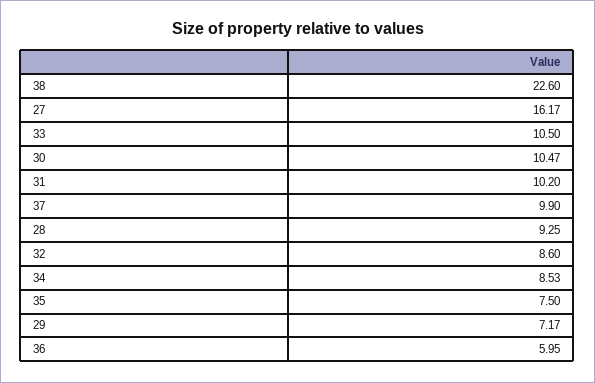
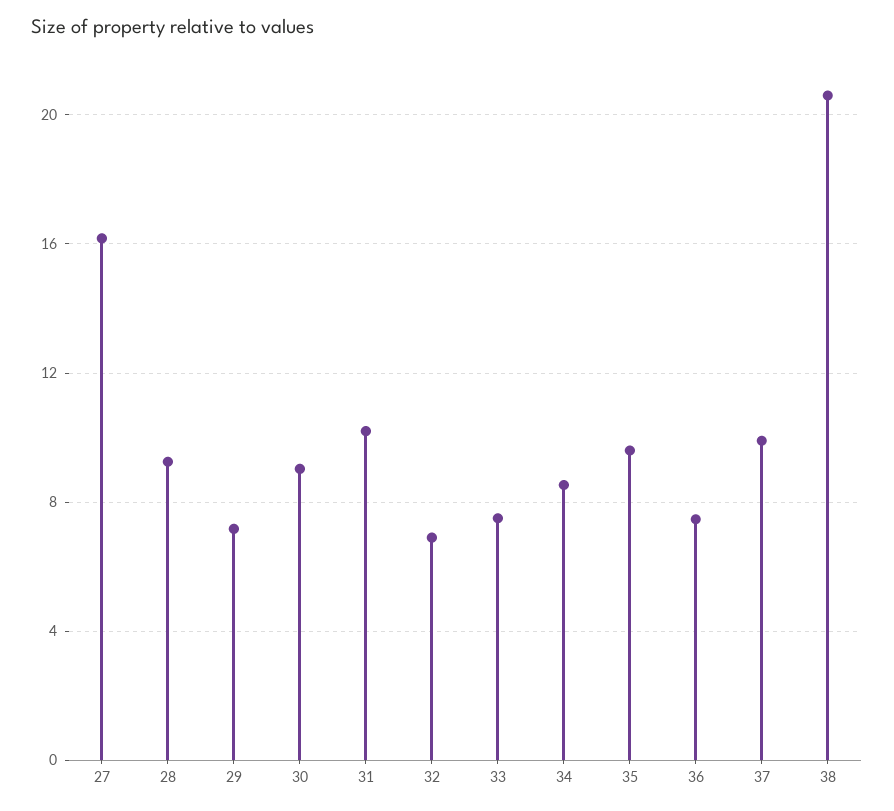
  {
-   "38": 22.6,
+   "38": 20.5,
    "27": 16.17,
-   "33": 10.5,
+   "33": 7.5,
-   "30": 10.47,
+   "30": 9,
    "31": 10.2,
    "37": 9.9,
    "28": 9.25,
-   "32": 8.6,
+   "32": 7,
    "34": 8.53,
-   "35": 7.5,
+   "35": 9.5,
    "29": 7.17,
-   "36": 5.95
+   "36": 7.5
  }

